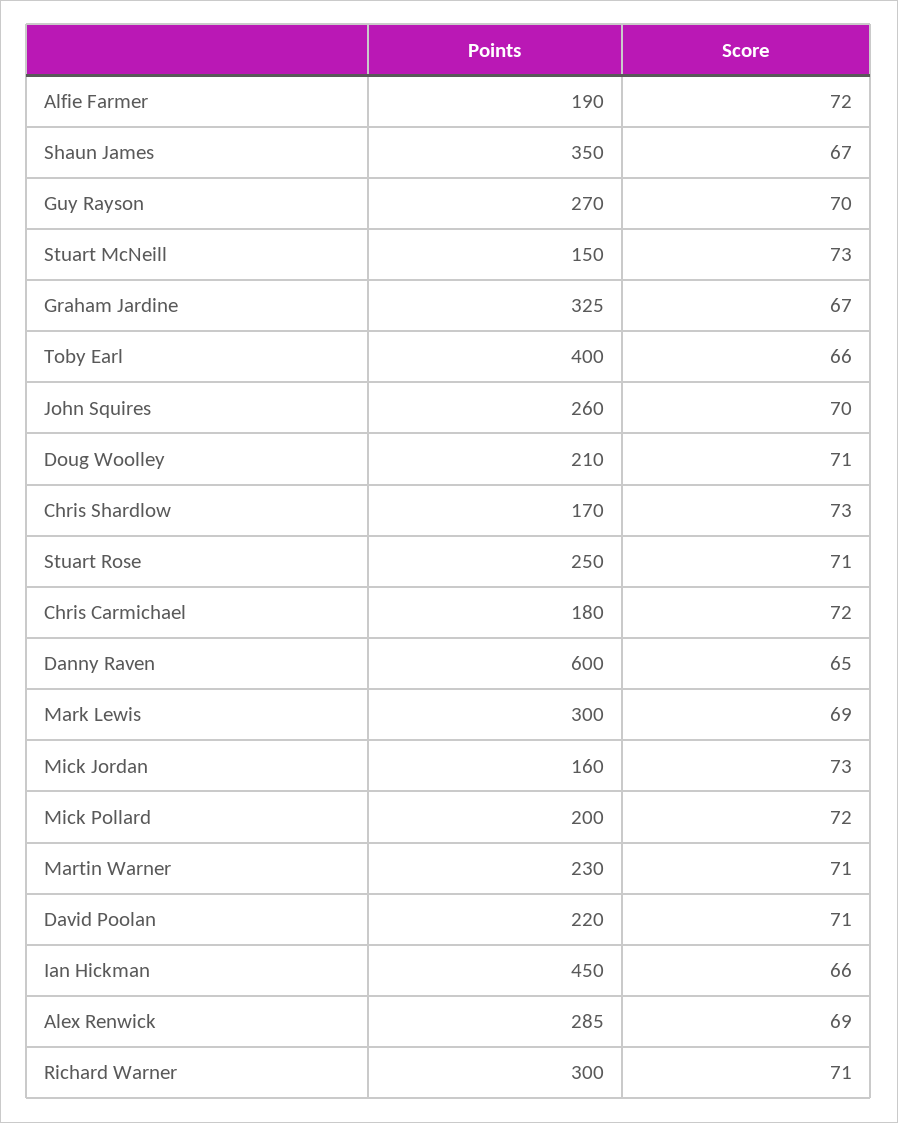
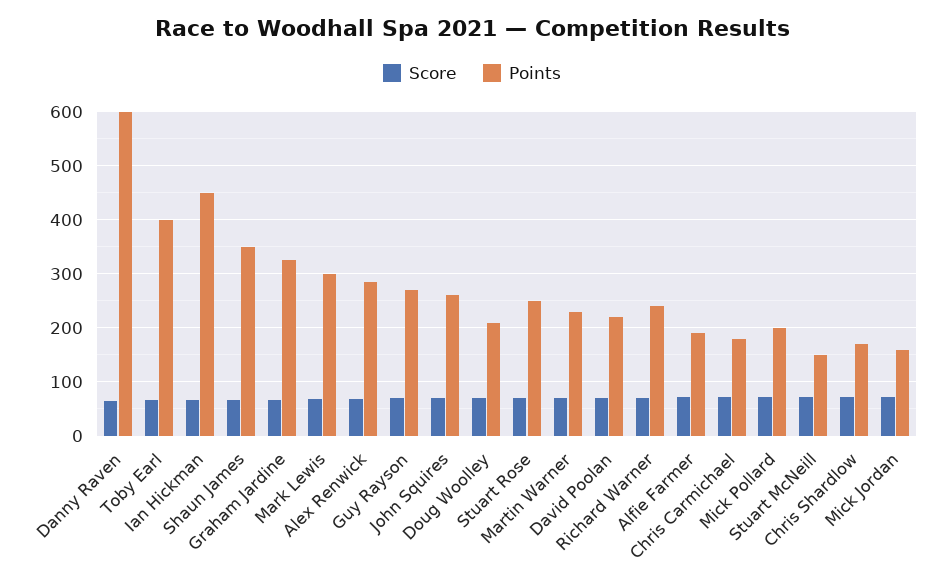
  {
    "Points": {
      "Alfie Farmer": 190,
      "Shaun James": 350,
      "Guy Rayson": 270,
      "Stuart McNeill": 150,
      "Graham Jardine": 325,
      "Toby Earl": 400,
      "John Squires": 260,
      "Doug Woolley": 210,
      "Chris Shardlow": 170,
      "Stuart Rose": 250,
      "Chris Carmichael": 180,
      "Danny Raven": 600,
      "Mark Lewis": 300,
      "Mick Jordan": 160,
      "Mick Pollard": 200,
      "Martin Warner": 230,
      "David Poolan": 220,
      "Ian Hickman": 450,
      "Alex Renwick": 285,
-     "Richard Warner": 300
+     "Richard Warner": 240
    },
    "Score": {
      "Alfie Farmer": 72,
      "Shaun James": 67,
      "Guy Rayson": 70,
      "Stuart McNeill": 73,
      "Graham Jardine": 67,
      "Toby Earl": 66,
      "John Squires": 70,
      "Doug Woolley": 71,
      "Chris Shardlow": 73,
      "Stuart Rose": 71,
      "Chris Carmichael": 72,
      "Danny Raven": 65,
      "Mark Lewis": 69,
      "Mick Jordan": 73,
      "Mick Pollard": 72,
      "Martin Warner": 71,
      "David Poolan": 71,
      "Ian Hickman": 66,
      "Alex Renwick": 69,
      "Richard Warner": 71
    }
  }

